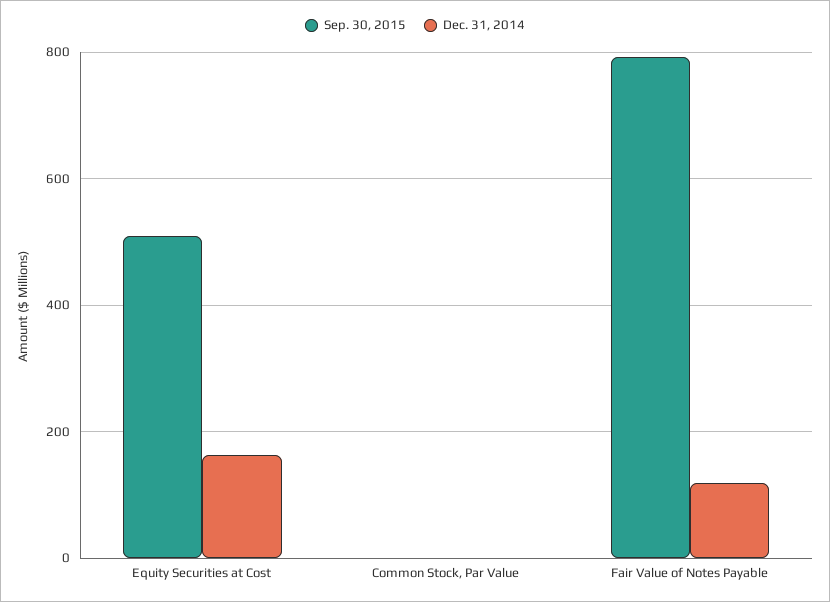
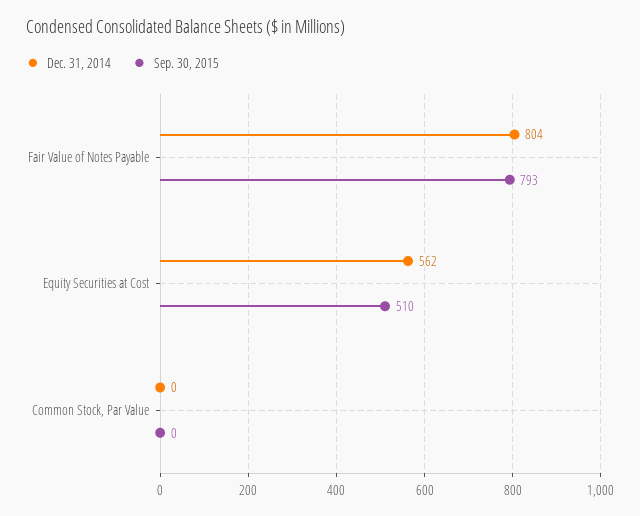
  {
    "Sep. 30, 2015": {
      "Equity Securities at Cost": 510,
      "Common Stock, Par Value": 0,
      "Fair Value of Notes Payable": 793
    },
    "Dec. 31, 2014": {
-     "Equity Securities at Cost": 160,
+     "Equity Securities at Cost": 562,
      "Common Stock, Par Value": 0,
-     "Fair Value of Notes Payable": 120
+     "Fair Value of Notes Payable": 804
    }
  }

